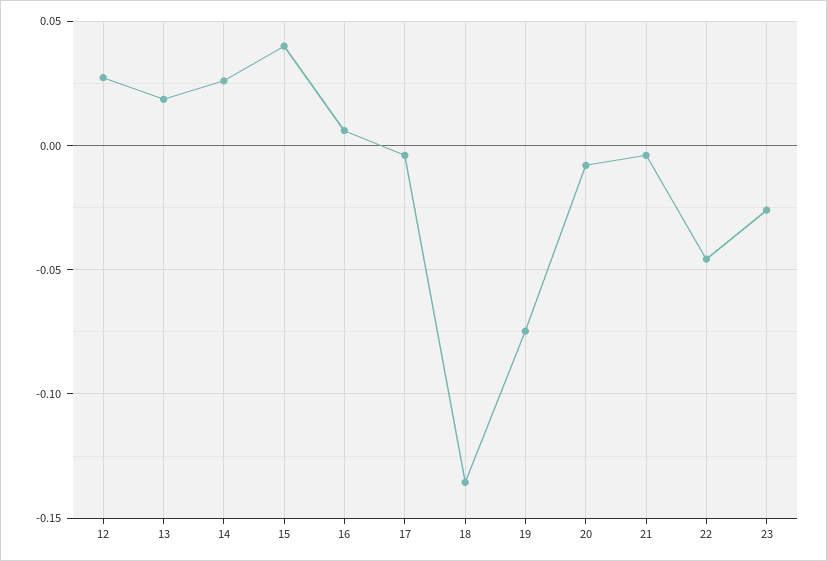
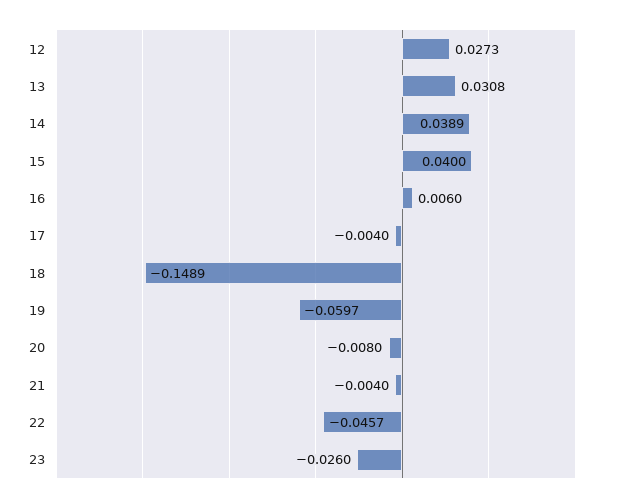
  {
    "12": 0.0273,
-   "13": 0.02,
+   "13": 0.0308,
-   "14": 0.025,
+   "14": 0.0389,
    "15": 0.04,
    "16": 0.006,
    "17": -0.004,
-   "18": -0.135,
+   "18": -0.1489,
-   "19": -0.075,
+   "19": -0.0597,
    "20": -0.008,
    "21": -0.004,
    "22": -0.0457,
    "23": -0.026
  }

